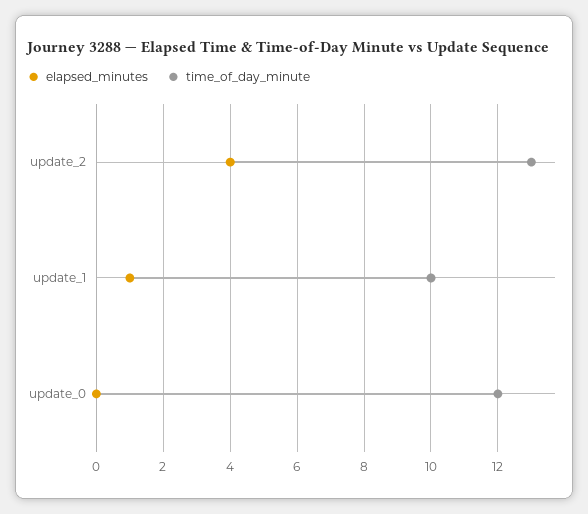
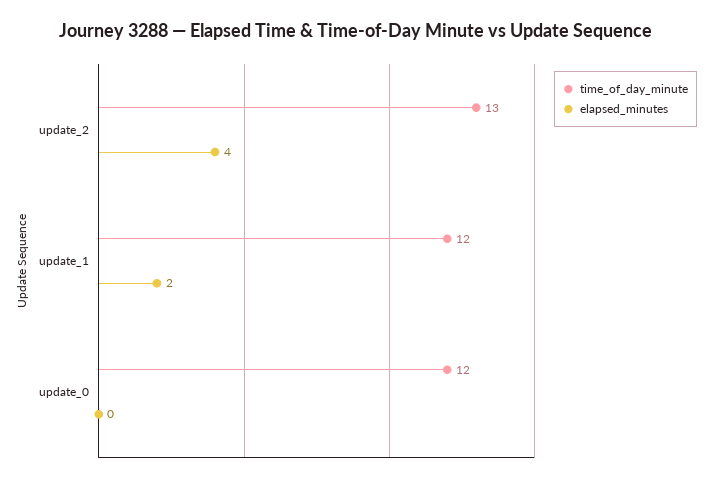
  {
    "elapsed_minutes": {
      "update_2": 4,
-     "update_1": 1,
+     "update_1": 2,
      "update_0": 0
    },
    "time_of_day_minute": {
      "update_2": 13,
-     "update_1": 10,
+     "update_1": 12,
      "update_0": 12
    }
  }

